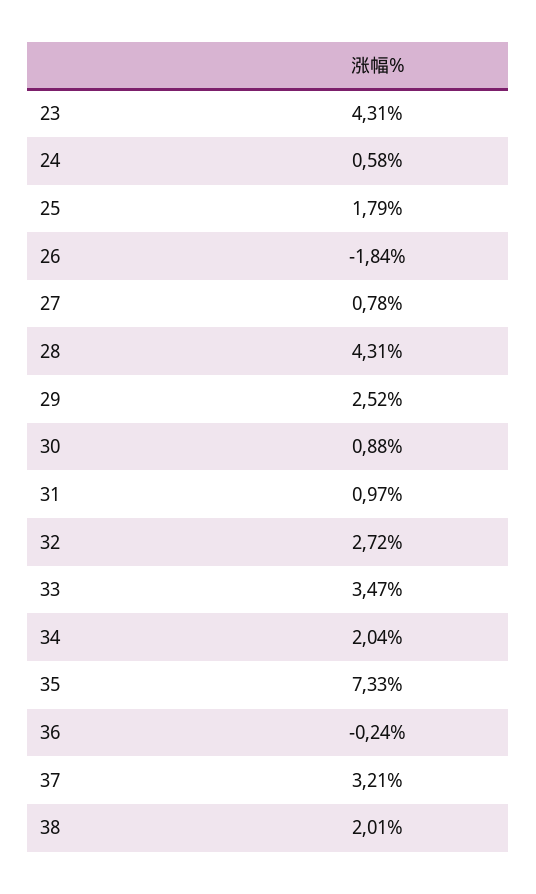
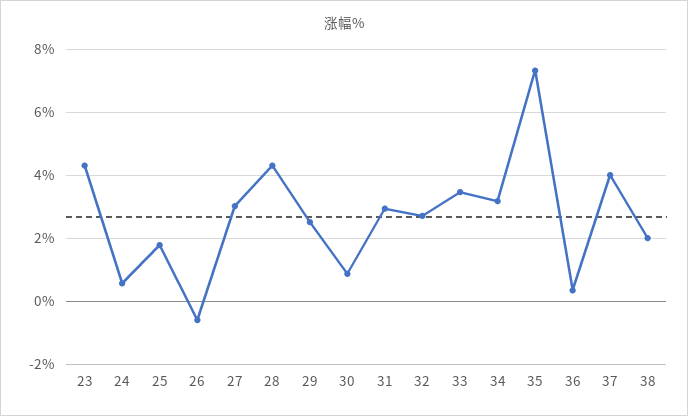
  {
    "23": 4.31,
    "24": 0.58,
    "25": 1.79,
-   "26": -1.84,
+   "26": -0.6,
-   "27": 0.78,
+   "27": 3,
    "28": 4.31,
    "29": 2.52,
    "30": 0.88,
-   "31": 0.97,
+   "31": 3,
    "32": 2.72,
    "33": 3.47,
-   "34": 2.04,
+   "34": 3.2,
    "35": 7.33,
-   "36": -0.24,
+   "36": 0.4,
-   "37": 3.21,
+   "37": 4,
    "38": 2.01
  }

